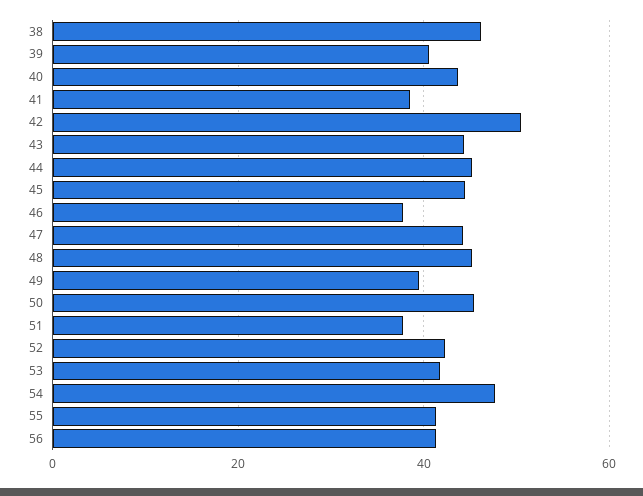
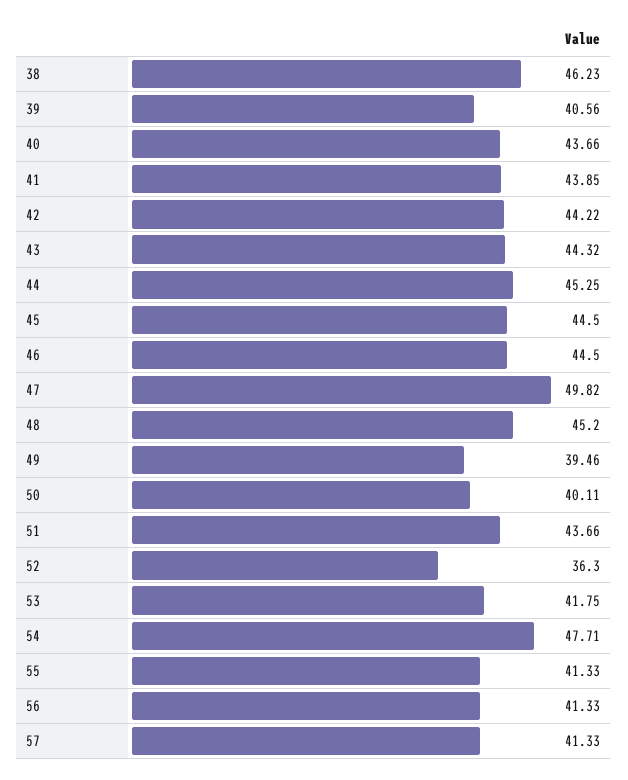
  {
    "38": 46.23,
    "39": 40.56,
    "40": 43.66,
-   "41": 38,
+   "41": 43.85,
-   "42": 50,
+   "42": 44.22,
    "43": 44.32,
    "44": 45.25,
    "45": 44.5,
-   "46": 38,
+   "46": 44.5,
-   "47": 44,
+   "47": 49.82,
    "48": 45.2,
    "49": 39.46,
-   "50": 46,
+   "50": 40.11,
-   "51": 38,
+   "51": 43.66,
-   "52": 42,
+   "52": 36.3,
    "53": 41.75,
    "54": 47.71,
    "55": 41.33,
-   "56": 41.33
+   "56": 41.33,
+   "57": 41.33
  }

